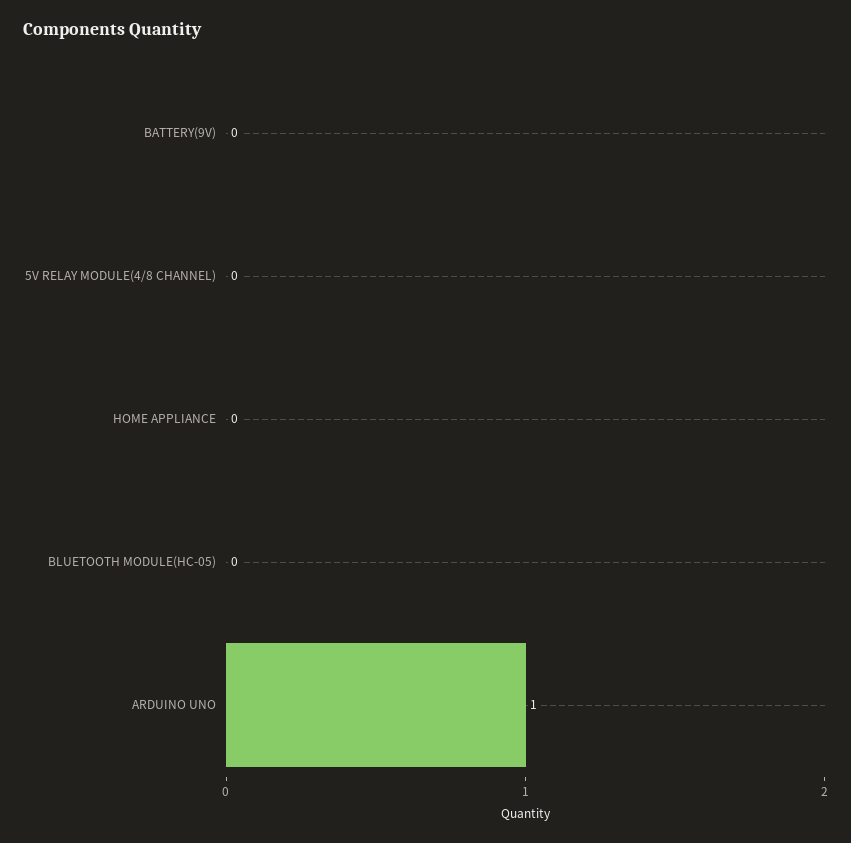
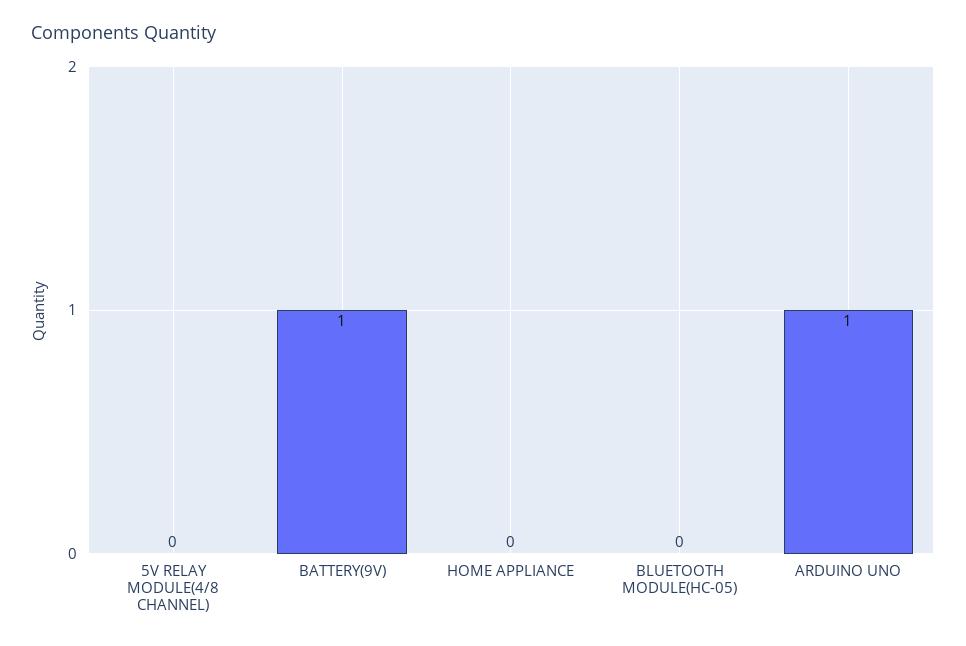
  {
-   "BATTERY(9V)": 0,
+   "BATTERY(9V)": 1,
    "5V RELAY MODULE(4/8 CHANNEL)": 0,
    "HOME APPLIANCE": 0,
    "BLUETOOTH MODULE(HC-05)": 0,
    "ARDUINO UNO": 1
  }

